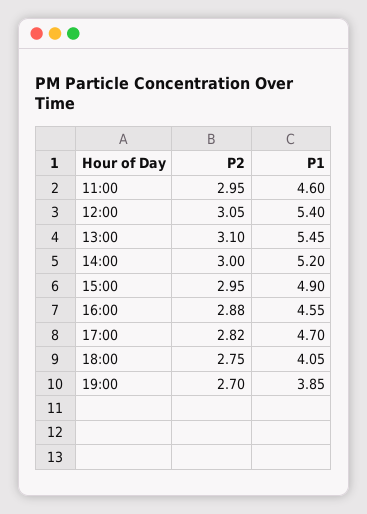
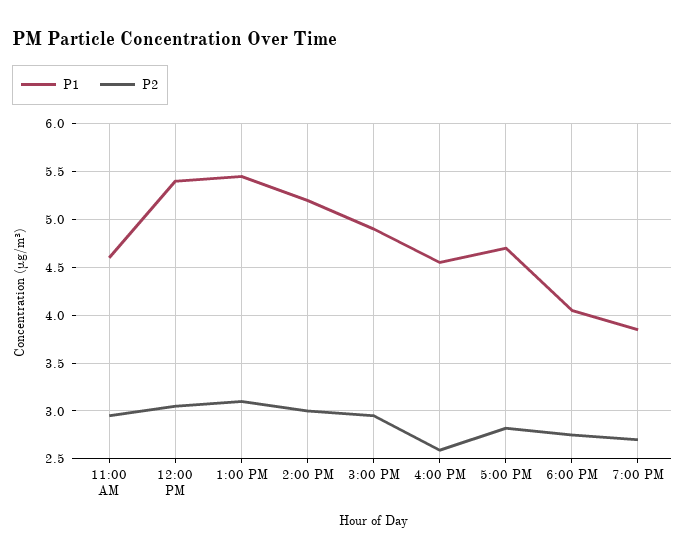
  {
    "P2": {
      "11:00": 2.95,
      "12:00": 3.05,
      "13:00": 3.1,
      "14:00": 3,
      "15:00": 2.95,
-     "16:00": 2.88,
+     "16:00": 2.6,
      "17:00": 2.82,
      "18:00": 2.75,
      "19:00": 2.7
    },
    "P1": {
      "11:00": 4.6,
      "12:00": 5.4,
      "13:00": 5.45,
      "14:00": 5.2,
      "15:00": 4.9,
      "16:00": 4.55,
      "17:00": 4.7,
      "18:00": 4.05,
      "19:00": 3.85
    }
  }

